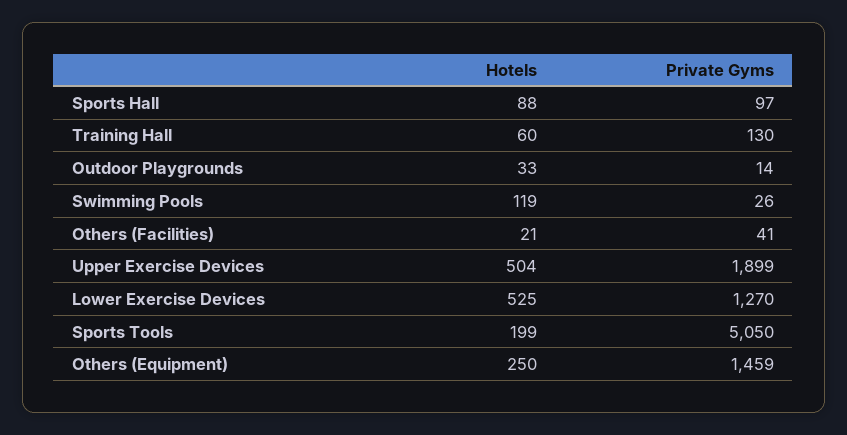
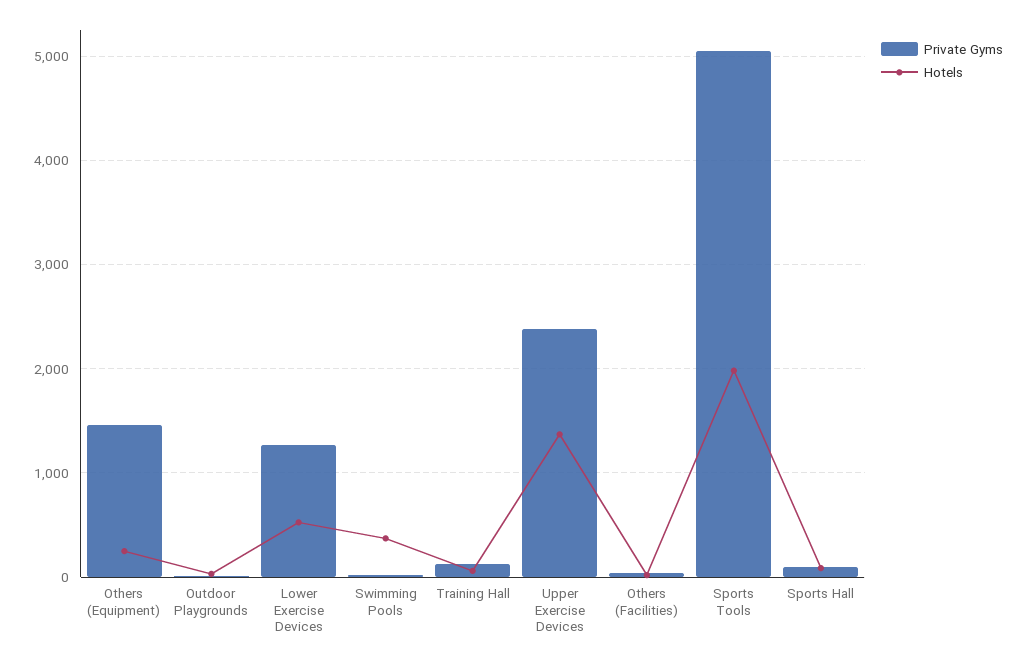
  {
    "Hotels": {
      "Sports Hall": 88,
      "Training Hall": 60,
      "Outdoor Playgrounds": 33,
-     "Swimming Pools": 119,
+     "Swimming Pools": 400,
      "Others (Facilities)": 21,
-     "Upper Exercise Devices": 504,
+     "Upper Exercise Devices": 1400,
      "Lower Exercise Devices": 525,
-     "Sports Tools": 199,
+     "Sports Tools": 2000,
      "Others (Equipment)": 250
    },
    "Private Gyms": {
      "Sports Hall": 97,
      "Training Hall": 130,
      "Outdoor Playgrounds": 14,
      "Swimming Pools": 26,
      "Others (Facilities)": 41,
-     "Upper Exercise Devices": 1899,
+     "Upper Exercise Devices": 2400,
      "Lower Exercise Devices": 1270,
      "Sports Tools": 5050,
      "Others (Equipment)": 1459
    }
  }

